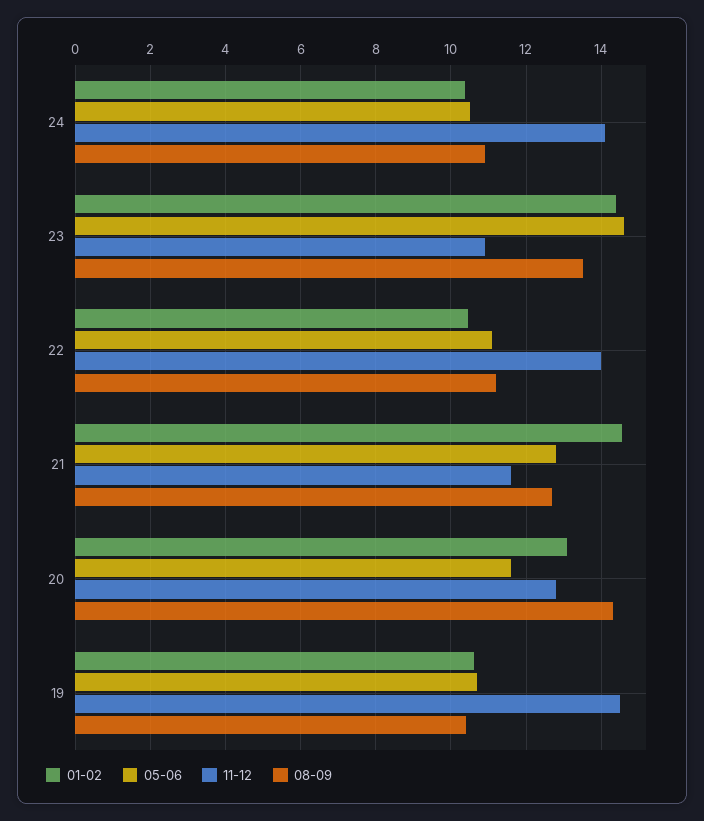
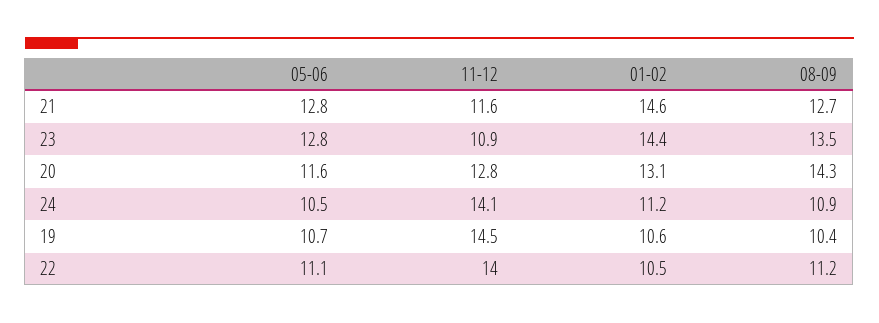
  {
    "01-02": {
-     "24": 10.4,
+     "24": 11.2,
      "23": 14.4,
      "22": 10.5,
      "21": 14.6,
      "20": 13.1,
      "19": 10.6
    },
    "05-06": {
      "24": 10.5,
-     "23": 14.6,
+     "23": 12.8,
      "22": 11.1,
      "21": 12.8,
      "20": 11.6,
      "19": 10.7
    },
    "11-12": {
      "24": 14.1,
      "23": 10.9,
      "22": 14,
      "21": 11.6,
      "20": 12.8,
      "19": 14.5
    },
    "08-09": {
      "24": 10.9,
      "23": 13.5,
      "22": 11.2,
      "21": 12.7,
      "20": 14.3,
      "19": 10.4
    }
  }

